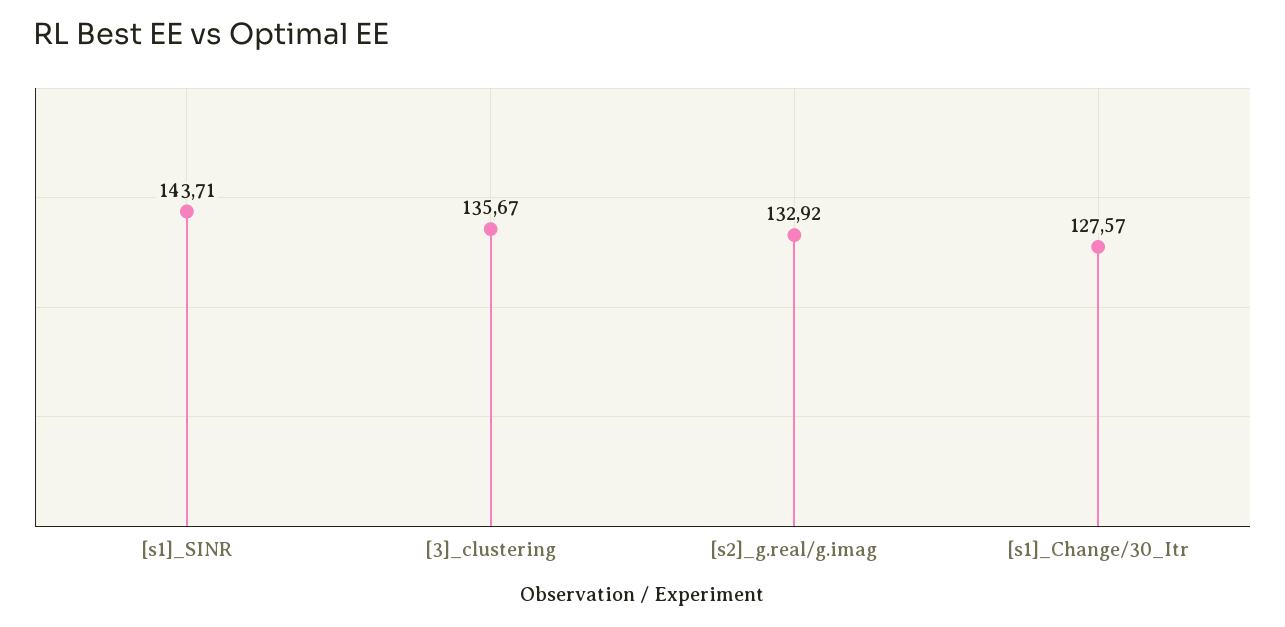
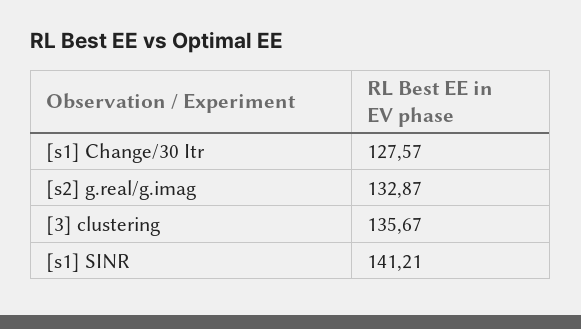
  {
-   "[s1]_SINR": 143.71,
+   "[s1]_SINR": 141.21,
    "[3]_clustering": 135.67,
-   "[s2]_g.real/g.imag": 132.92,
+   "[s2]_g.real/g.imag": 132.87,
    "[s1]_Change/30_Itr": 127.57
  }

